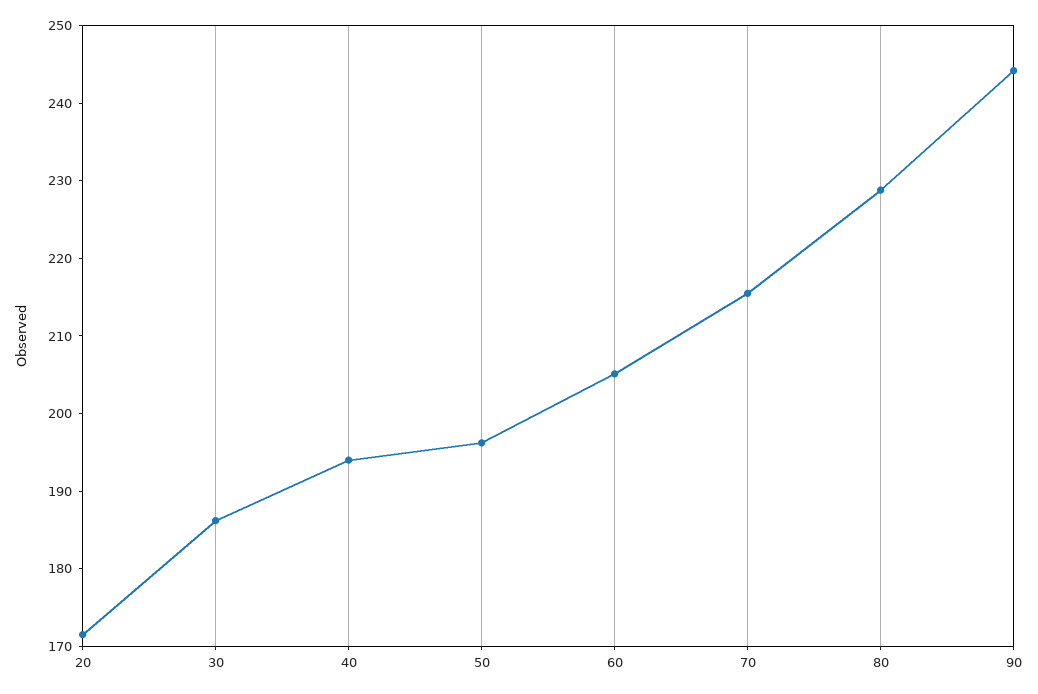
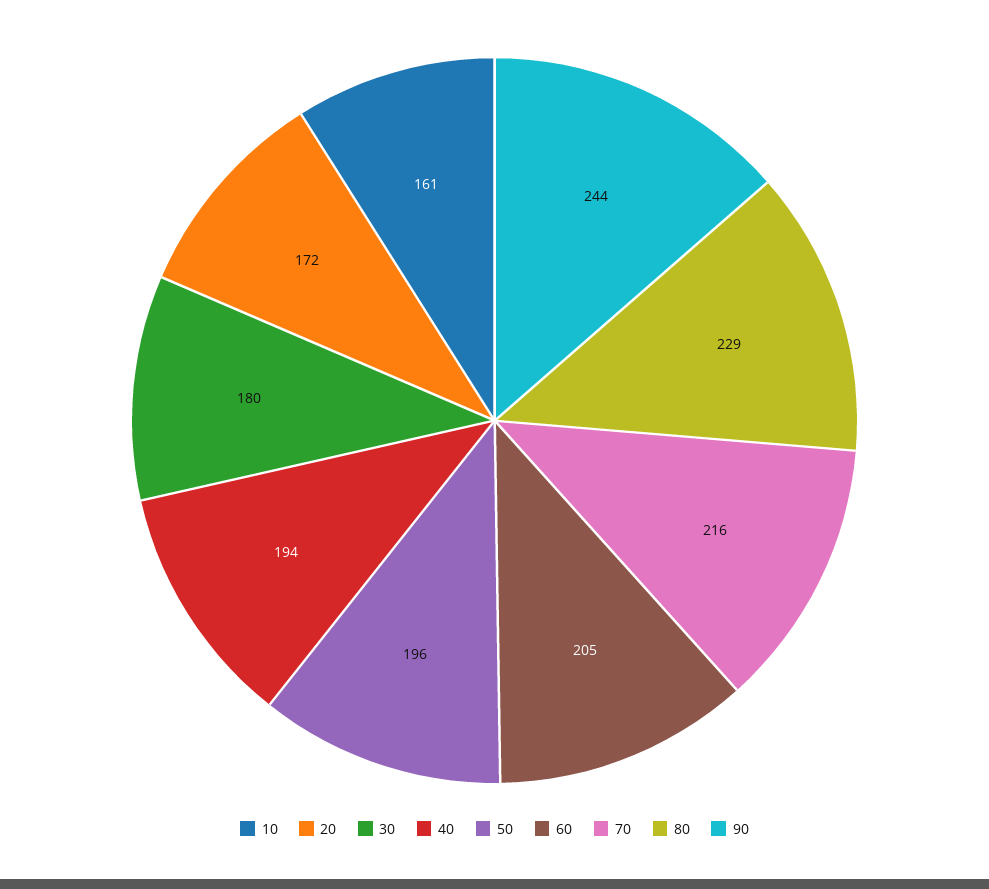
  {
    "20": 172,
-   "30": 186,
+   "30": 180,
    "40": 194,
    "50": 196,
    "60": 205,
    "70": 216,
    "80": 229,
-   "90": 244
+   "90": 244,
+   "10": 161
  }

